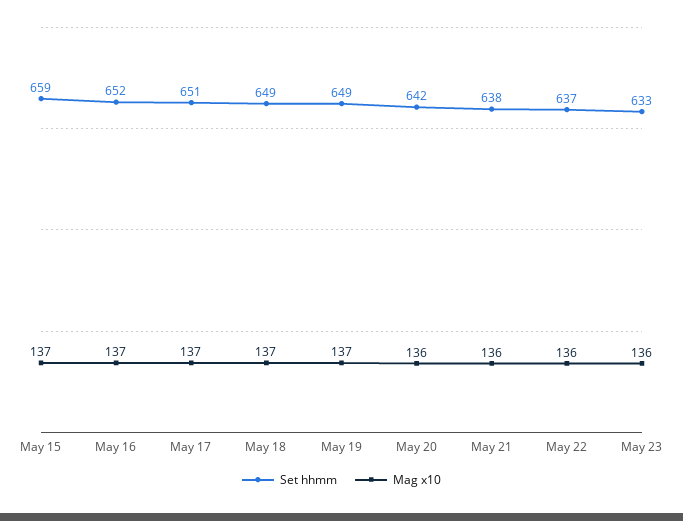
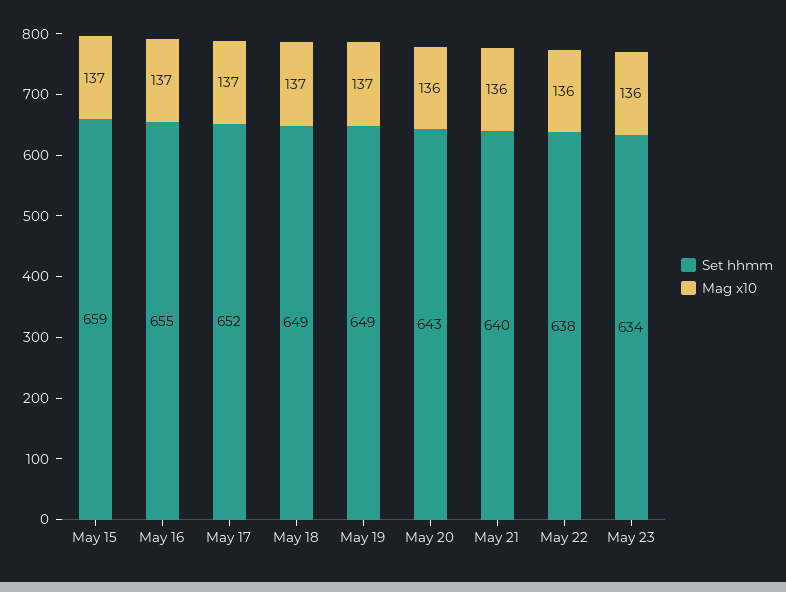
  {
    "Set hhmm": {
      "May 15": 659,
-     "May 16": 652,
+     "May 16": 655,
-     "May 17": 651,
+     "May 17": 652,
      "May 18": 649,
      "May 19": 649,
-     "May 20": 642,
+     "May 20": 643,
-     "May 21": 638,
+     "May 21": 640,
-     "May 22": 637,
+     "May 22": 638,
-     "May 23": 633
+     "May 23": 634
    },
    "Mag x10": {
      "May 15": 137,
      "May 16": 137,
      "May 17": 137,
      "May 18": 137,
      "May 19": 137,
      "May 20": 136,
      "May 21": 136,
      "May 22": 136,
      "May 23": 136
    }
  }

